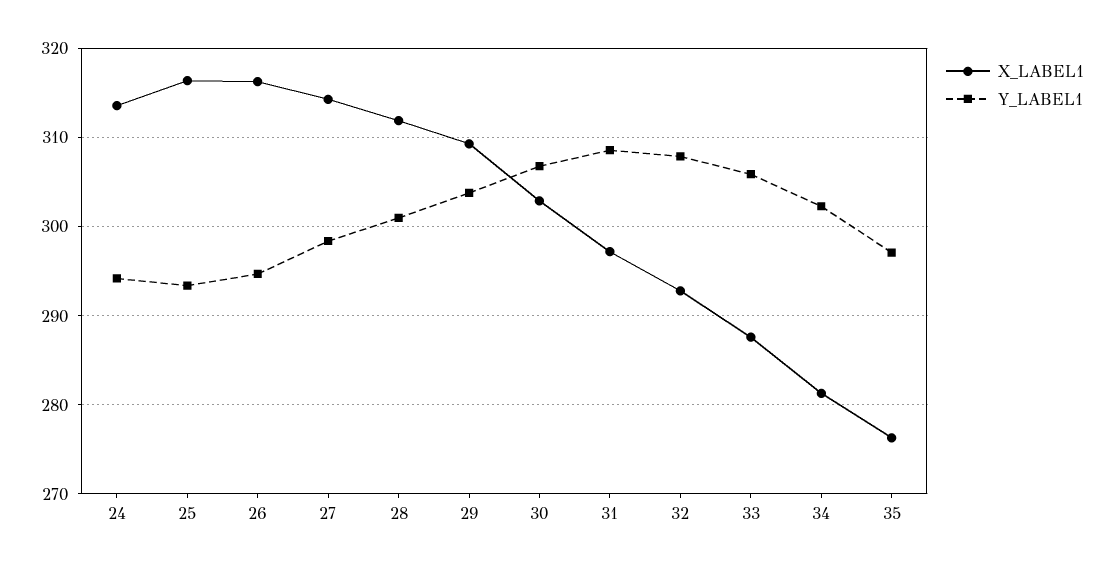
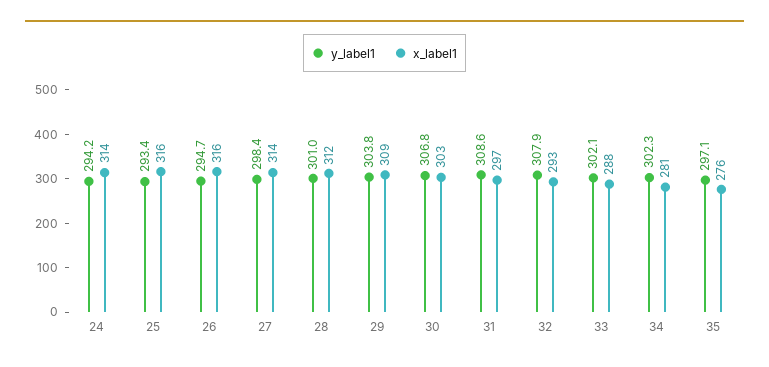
  {
    "X_LABEL1": {
      "24": 314,
      "25": 316,
      "26": 316,
      "27": 314,
      "28": 312,
      "29": 309,
      "30": 303,
      "31": 297,
      "32": 293,
      "33": 288,
      "34": 281,
      "35": 276
    },
    "Y_LABEL1": {
      "24": 294.2,
      "25": 293.4,
      "26": 294.7,
      "27": 298.4,
      "28": 301,
      "29": 303.8,
      "30": 306.8,
      "31": 308.6,
      "32": 307.9,
-     "33": 306,
+     "33": 302.1,
      "34": 302.3,
      "35": 297.1
    }
  }

